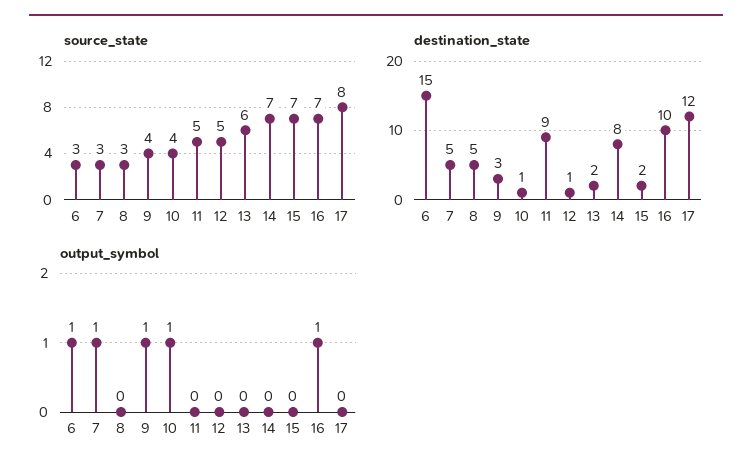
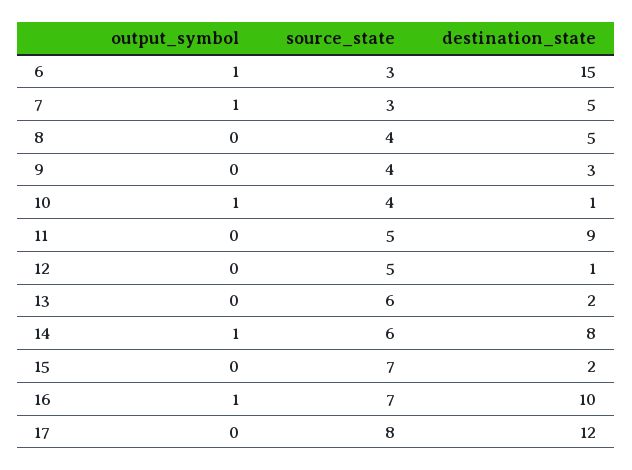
  {
    "source_state": {
      "6": 3,
      "7": 3,
-     "8": 3,
+     "8": 4,
      "9": 4,
      "10": 4,
      "11": 5,
      "12": 5,
      "13": 6,
-     "14": 7,
+     "14": 6,
      "15": 7,
      "16": 7,
      "17": 8
    },
    "destination_state": {
      "6": 15,
      "7": 5,
      "8": 5,
      "9": 3,
      "10": 1,
      "11": 9,
      "12": 1,
      "13": 2,
      "14": 8,
      "15": 2,
      "16": 10,
      "17": 12
    },
    "output_symbol": {
      "6": 1,
      "7": 1,
      "8": 0,
-     "9": 1,
+     "9": 0,
      "10": 1,
      "11": 0,
      "12": 0,
      "13": 0,
-     "14": 0,
+     "14": 1,
      "15": 0,
      "16": 1,
      "17": 0
    }
  }

